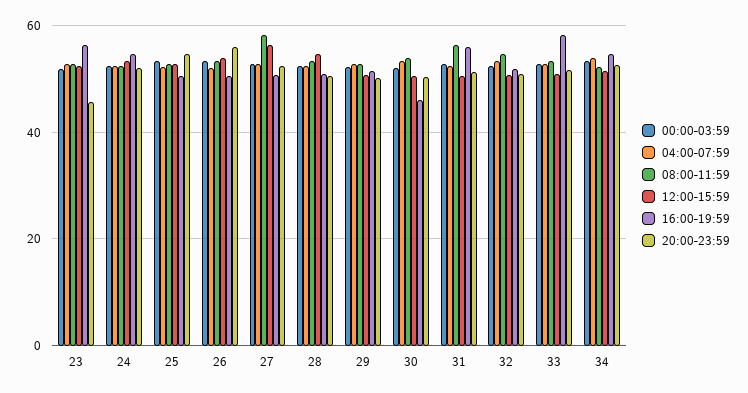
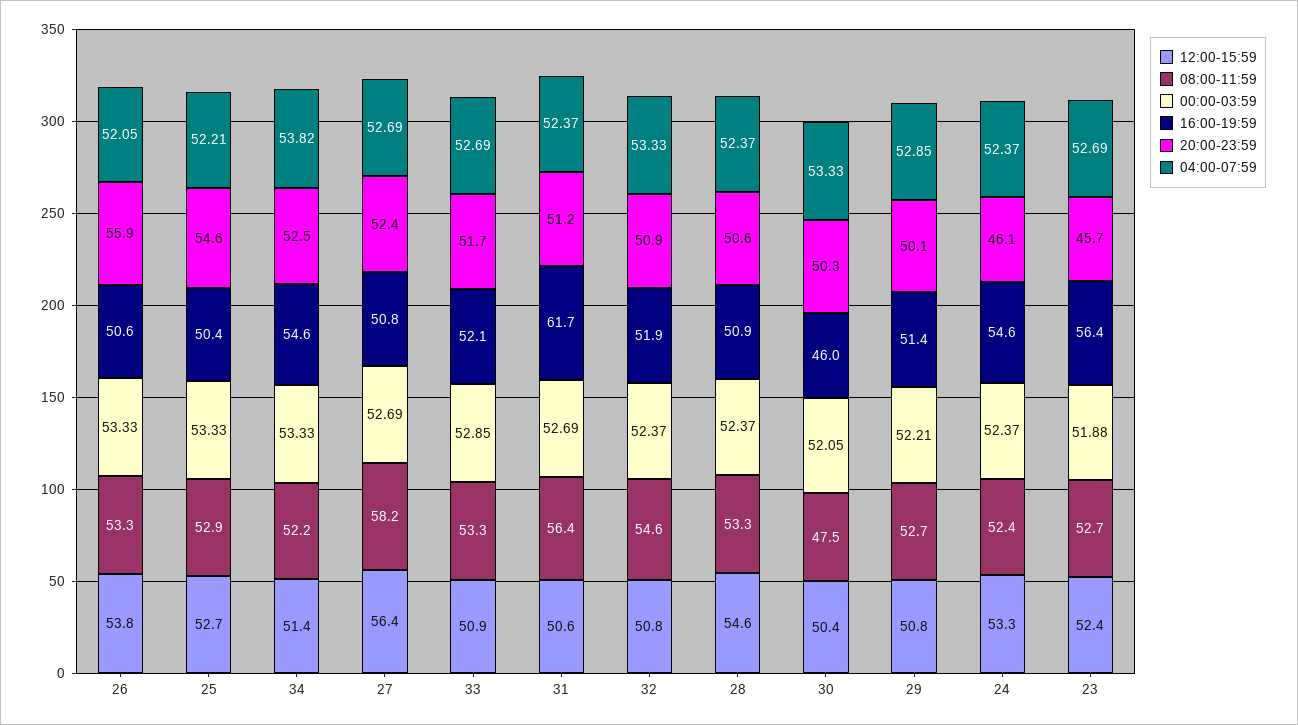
  {
    "00:00-03:59": {
      "23": 51.88,
      "24": 52.37,
      "25": 53.33,
      "26": 53.33,
      "27": 52.69,
      "28": 52.37,
      "29": 52.21,
      "30": 52.05,
      "31": 52.69,
      "32": 52.37,
      "33": 52.85,
      "34": 53.33
    },
    "04:00-07:59": {
      "23": 52.69,
      "24": 52.37,
      "25": 52.21,
      "26": 52.05,
      "27": 52.69,
      "28": 52.37,
      "29": 52.85,
      "30": 53.33,
      "31": 52.37,
      "32": 53.33,
      "33": 52.69,
      "34": 53.82
    },
    "08:00-11:59": {
      "23": 52.7,
      "24": 52.4,
      "25": 52.9,
      "26": 53.3,
      "27": 58.2,
      "28": 53.3,
      "29": 52.7,
-     "30": 54,
+     "30": 47.5,
      "31": 56.4,
      "32": 54.6,
      "33": 53.3,
      "34": 52.2
    },
    "12:00-15:59": {
      "23": 52.4,
      "24": 53.3,
      "25": 52.7,
      "26": 53.8,
      "27": 56.4,
      "28": 54.6,
      "29": 50.8,
      "30": 50.4,
      "31": 50.6,
      "32": 50.8,
      "33": 50.9,
      "34": 51.4
    },
    "16:00-19:59": {
      "23": 56.4,
      "24": 54.6,
      "25": 50.4,
      "26": 50.6,
      "27": 50.8,
      "28": 50.9,
      "29": 51.4,
      "30": 46,
-     "31": 56,
+     "31": 61.7,
      "32": 51.9,
-     "33": 58,
+     "33": 52.1,
      "34": 54.6
    },
    "20:00-23:59": {
      "23": 45.7,
-     "24": 52,
+     "24": 46.1,
      "25": 54.6,
      "26": 55.9,
      "27": 52.4,
      "28": 50.6,
      "29": 50.1,
      "30": 50.3,
      "31": 51.2,
      "32": 50.9,
      "33": 51.7,
      "34": 52.5
    }
  }

